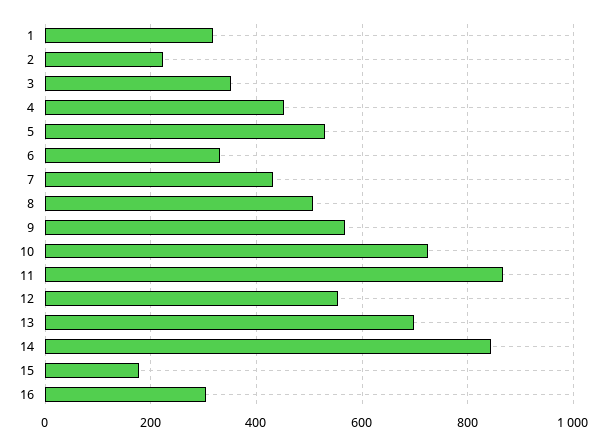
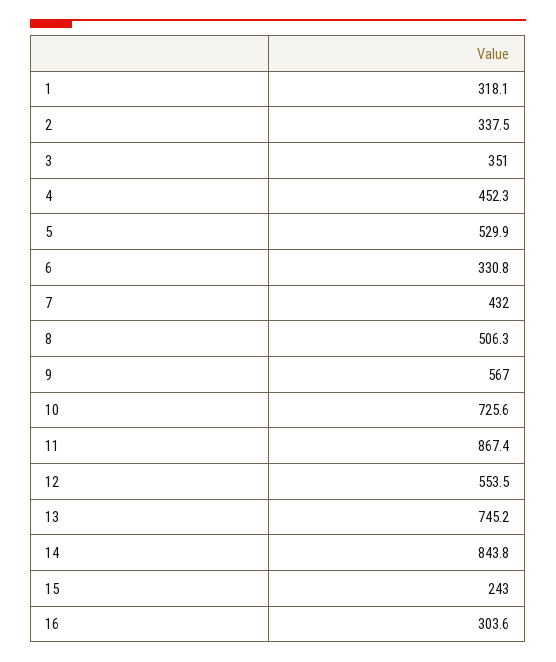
  {
    "1": 318.1,
-   "2": 220,
+   "2": 337.5,
    "3": 351,
    "4": 452.3,
    "5": 529.9,
    "6": 330.8,
    "7": 432,
    "8": 506.3,
    "9": 567,
    "10": 725.6,
    "11": 867.4,
    "12": 553.5,
-   "13": 700,
+   "13": 745.2,
    "14": 843.8,
-   "15": 180,
+   "15": 243,
    "16": 303.6
  }

